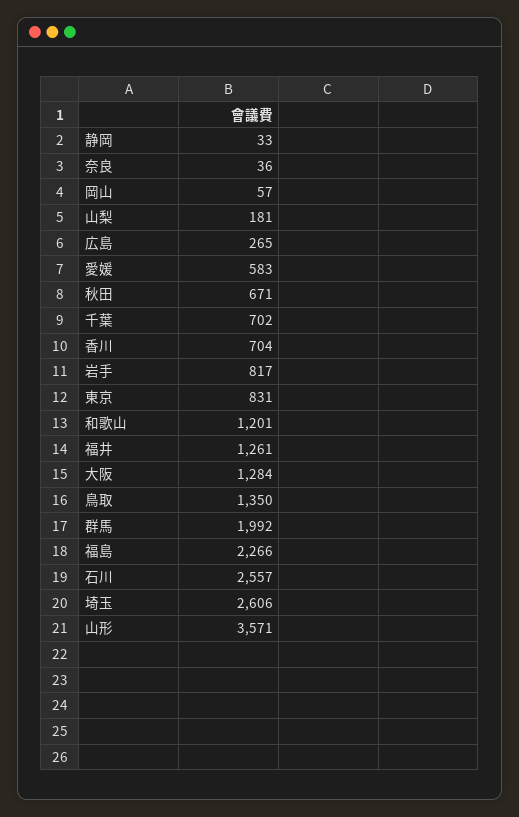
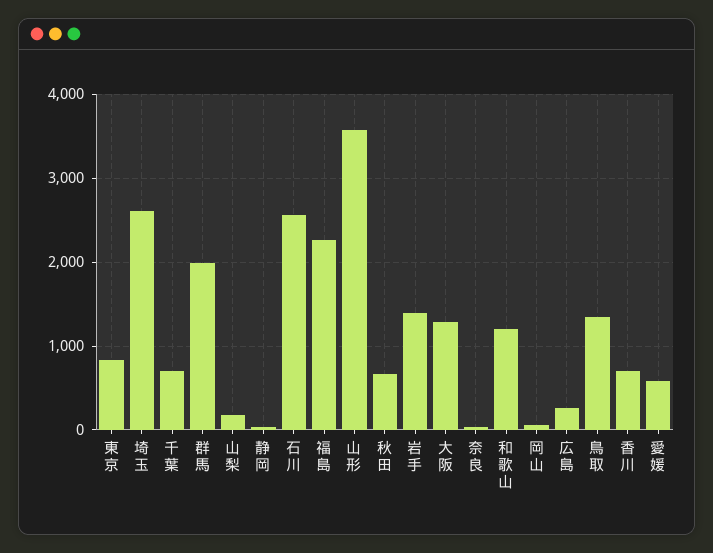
  {
    "静岡": 33,
    "奈良": 36,
    "岡山": 57,
    "山梨": 181,
    "広島": 265,
    "愛媛": 583,
    "秋田": 671,
    "千葉": 702,
    "香川": 704,
-   "岩手": 817,
+   "岩手": 1400,
    "東京": 831,
    "和歌山": 1201,
-   "福井": 1261,
    "大阪": 1284,
    "鳥取": 1350,
    "群馬": 1992,
    "福島": 2266,
    "石川": 2557,
    "埼玉": 2606,
    "山形": 3571
  }

